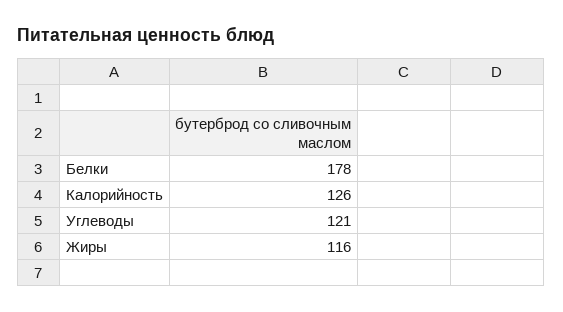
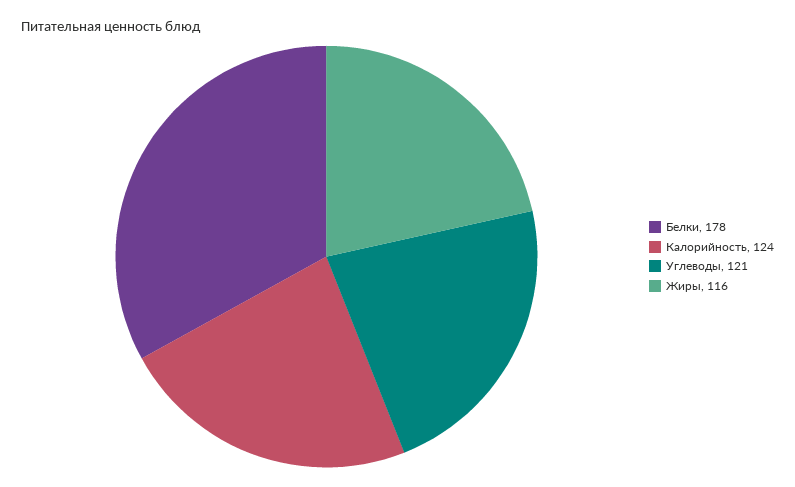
  {
    "Белки": 178,
-   "Калорийность": 126,
+   "Калорийность": 124,
    "Углеводы": 121,
    "Жиры": 116
  }

